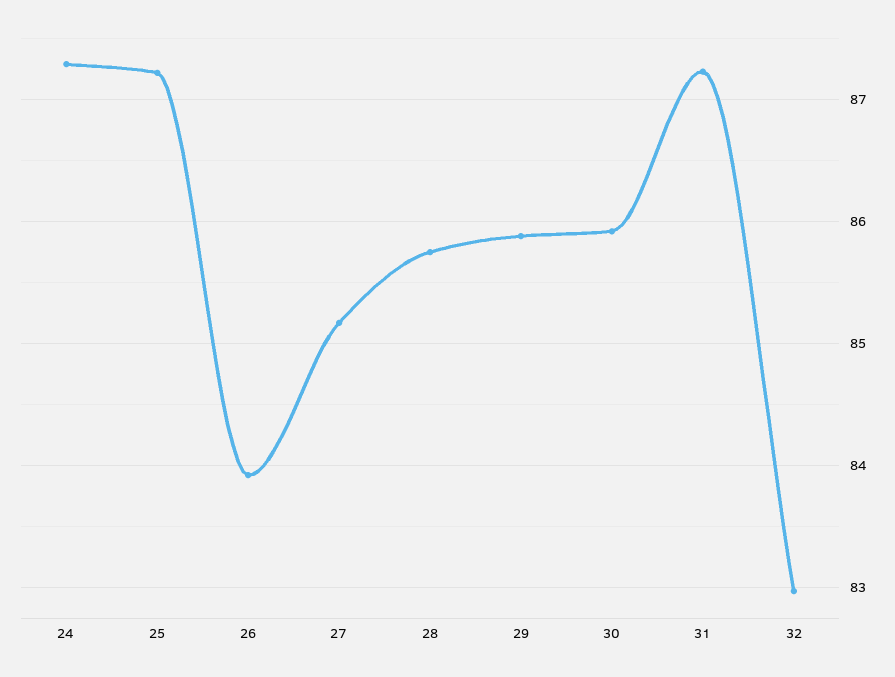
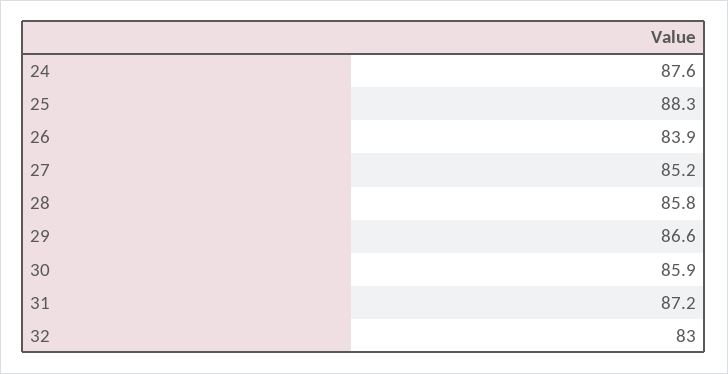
  {
-   "24": 87.3,
+   "24": 87.6,
-   "25": 87.2,
+   "25": 88.3,
    "26": 83.9,
    "27": 85.2,
    "28": 85.8,
-   "29": 85.9,
+   "29": 86.6,
    "30": 85.9,
    "31": 87.2,
    "32": 83
  }

